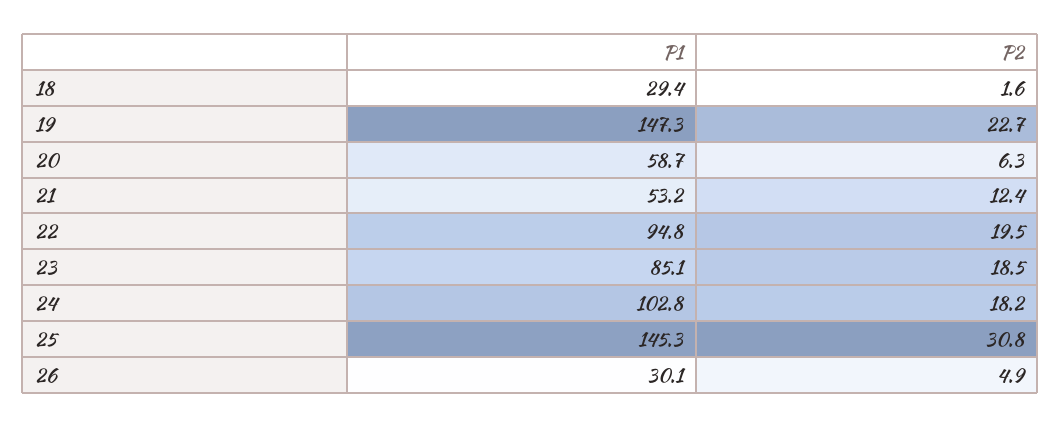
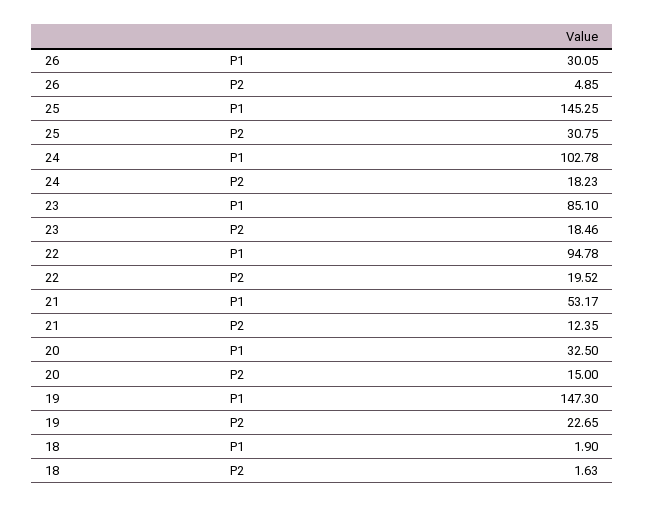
  {
    "P1": {
-     "18": 29.4,
+     "18": 1.9,
      "19": 147.3,
-     "20": 58.7,
+     "20": 32.5,
      "21": 53.17,
      "22": 94.78,
      "23": 85.1,
      "24": 102.78,
      "25": 145.25,
      "26": 30.05
    },
    "P2": {
      "18": 1.63,
      "19": 22.65,
-     "20": 6.3,
+     "20": 15,
      "21": 12.35,
      "22": 19.52,
      "23": 18.46,
      "24": 18.23,
      "25": 30.75,
      "26": 4.85
    }
  }

